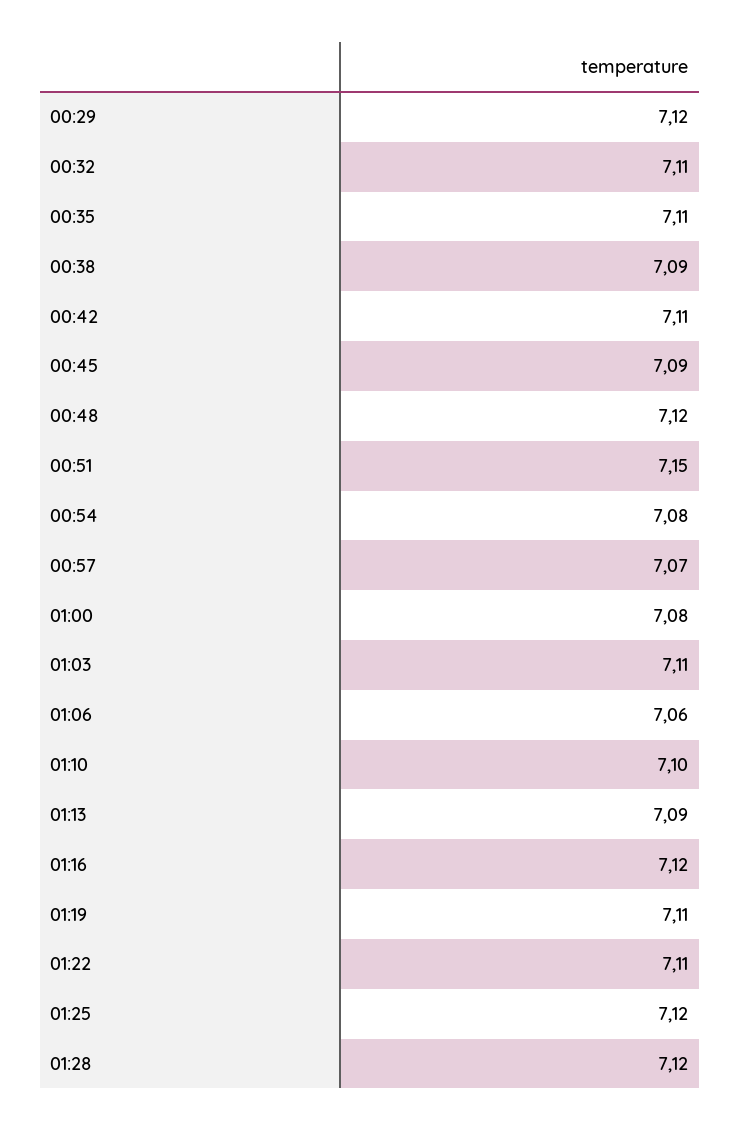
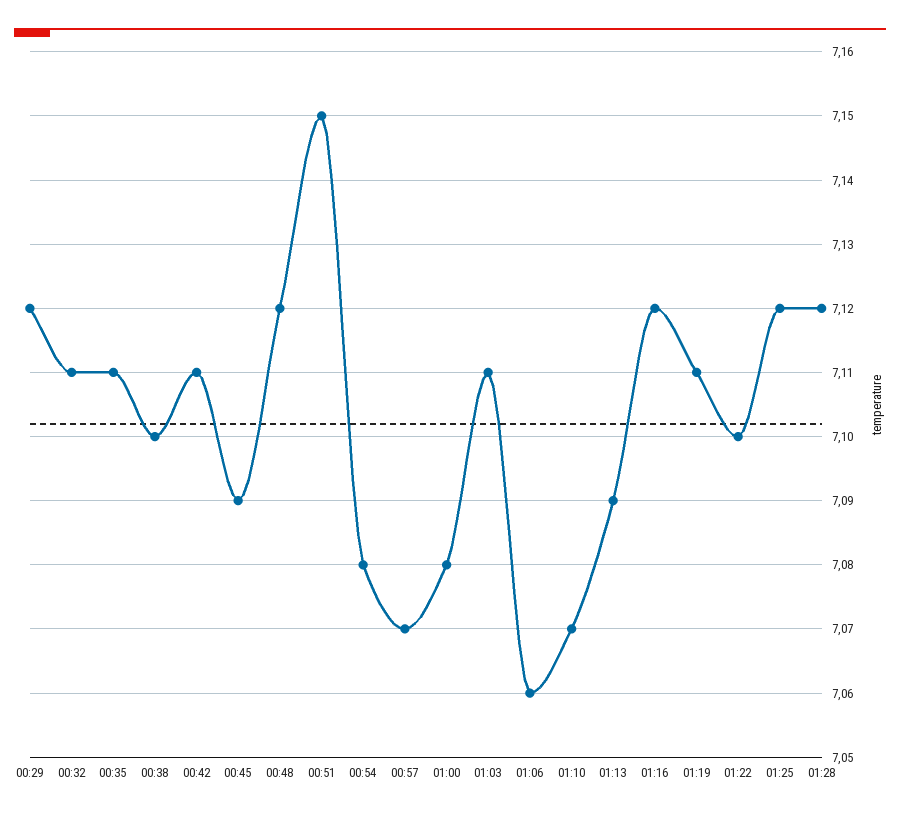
  {
    "00:29": 7.12,
    "00:32": 7.11,
    "00:35": 7.11,
-   "00:38": 7.09,
+   "00:38": 7.1,
    "00:42": 7.11,
    "00:45": 7.09,
    "00:48": 7.12,
    "00:51": 7.15,
    "00:54": 7.08,
    "00:57": 7.07,
    "01:00": 7.08,
    "01:03": 7.11,
    "01:06": 7.06,
-   "01:10": 7.1,
+   "01:10": 7.07,
    "01:13": 7.09,
    "01:16": 7.12,
    "01:19": 7.11,
-   "01:22": 7.11,
+   "01:22": 7.1,
    "01:25": 7.12,
    "01:28": 7.12
  }

